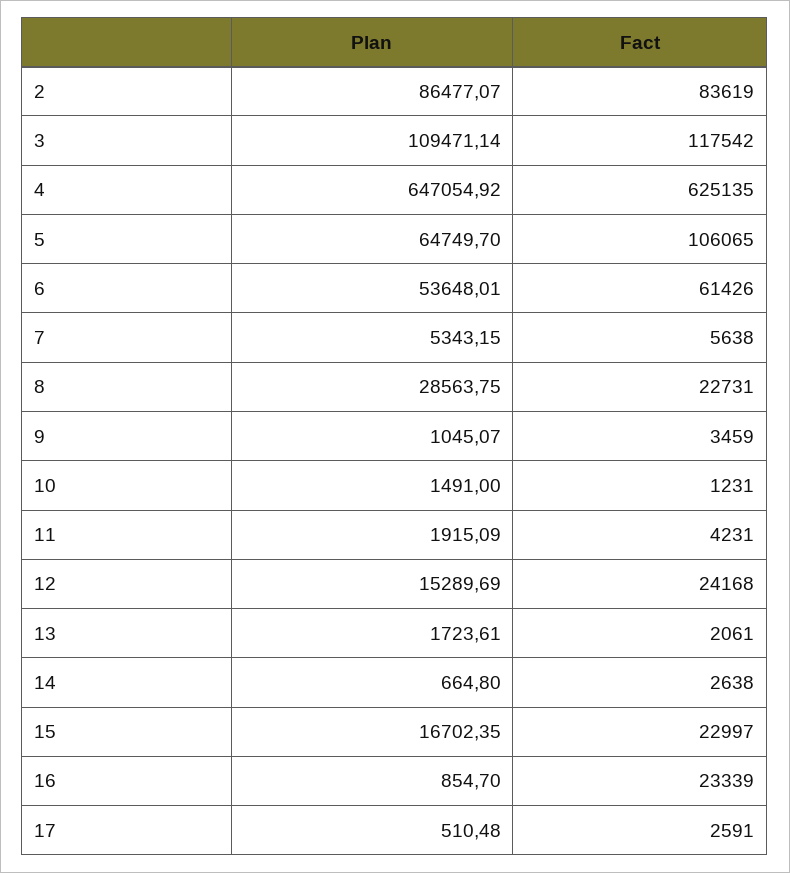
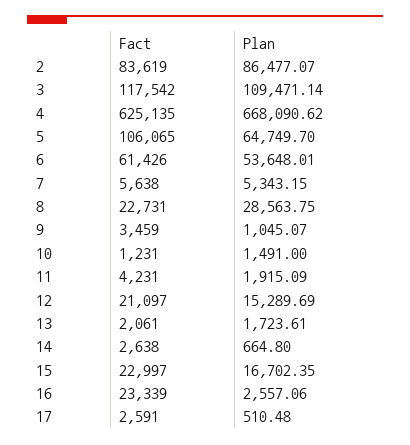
  {
    "Plan": {
      "2": 86477.07,
      "3": 109471.14,
-     "4": 647054.92,
+     "4": 668090.62,
      "5": 64749.7,
      "6": 53648.01,
      "7": 5343.15,
      "8": 28563.75,
      "9": 1045.07,
      "10": 1491,
      "11": 1915.09,
      "12": 15289.69,
      "13": 1723.61,
      "14": 664.8,
      "15": 16702.35,
-     "16": 854.7,
+     "16": 2557.06,
      "17": 510.48
    },
    "Fact": {
      "2": 83619,
      "3": 117542,
      "4": 625135,
      "5": 106065,
      "6": 61426,
      "7": 5638,
      "8": 22731,
      "9": 3459,
      "10": 1231,
      "11": 4231,
-     "12": 24168,
+     "12": 21097,
      "13": 2061,
      "14": 2638,
      "15": 22997,
      "16": 23339,
      "17": 2591
    }
  }

